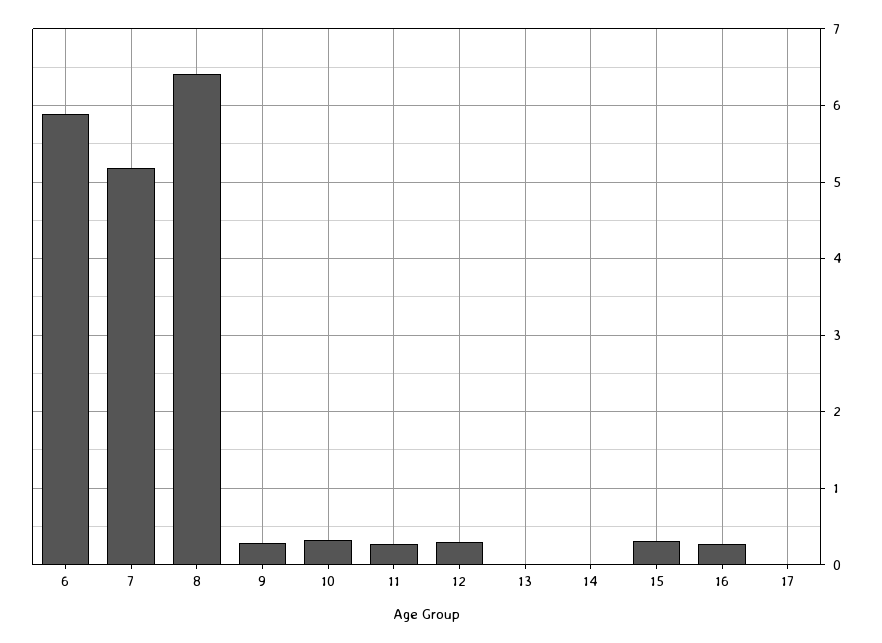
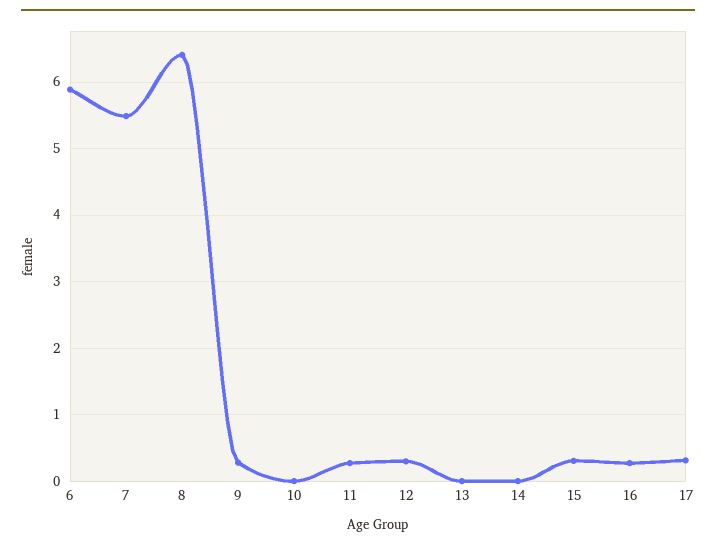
  {
    "6": 5.9,
-   "7": 5.2,
+   "7": 5.5,
    "8": 6.4,
    "9": 0.3,
-   "10": 0.3,
+   "10": 0,
    "11": 0.3,
    "12": 0.3,
    "13": 0,
    "14": 0,
    "15": 0.3,
    "16": 0.3,
-   "17": 0
+   "17": 0.3
  }

